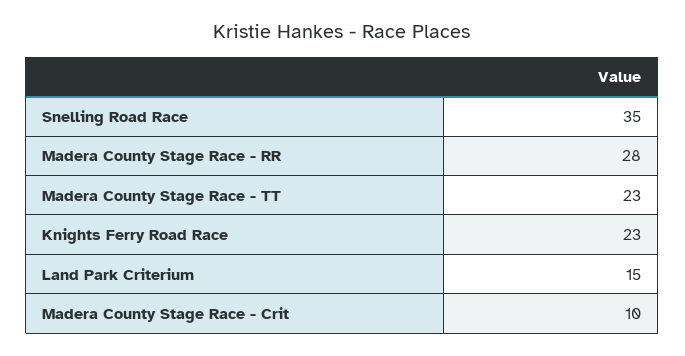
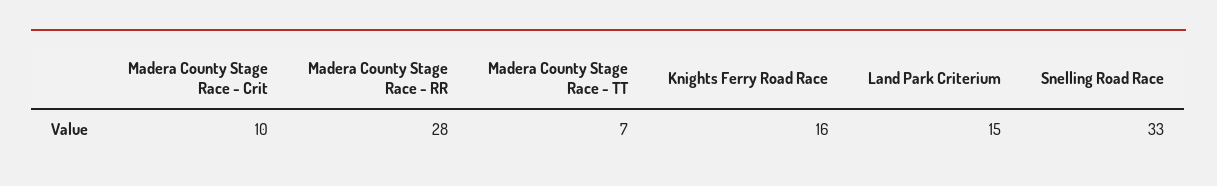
  {
-   "Snelling Road Race": 35,
+   "Snelling Road Race": 33,
    "Madera County Stage Race - RR": 28,
-   "Madera County Stage Race - TT": 23,
+   "Madera County Stage Race - TT": 7,
-   "Knights Ferry Road Race": 23,
+   "Knights Ferry Road Race": 16,
    "Land Park Criterium": 15,
    "Madera County Stage Race - Crit": 10
  }

